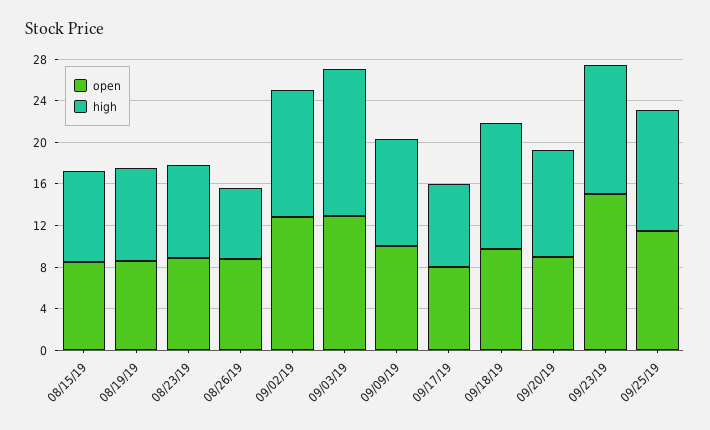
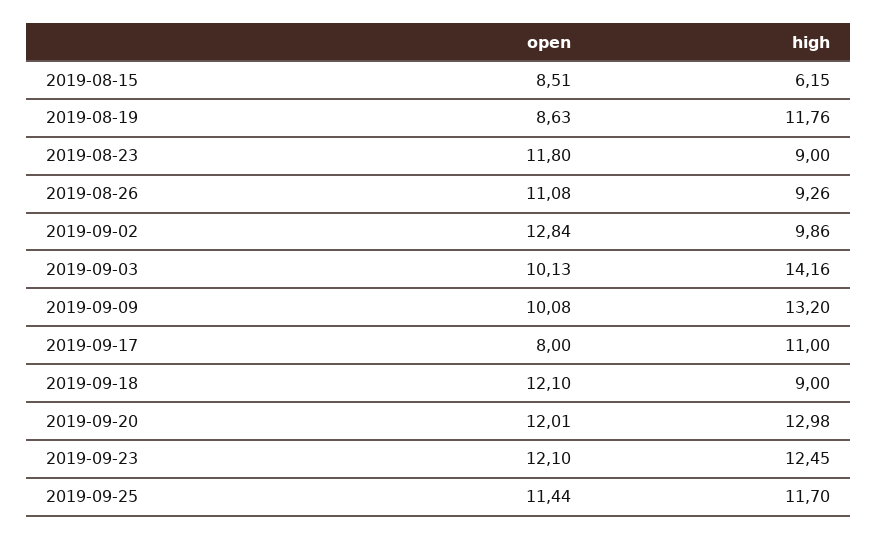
  {
    "open": {
      "08/15/19": 8.51,
      "08/19/19": 8.63,
-     "08/23/19": 9,
+     "08/23/19": 11.8,
-     "08/26/19": 9,
+     "08/26/19": 11.08,
      "09/02/19": 12.84,
-     "09/03/19": 13,
+     "09/03/19": 10.13,
      "09/09/19": 10.08,
      "09/17/19": 8,
-     "09/18/19": 10,
+     "09/18/19": 12.1,
-     "09/20/19": 9,
+     "09/20/19": 12.01,
-     "09/23/19": 15,
+     "09/23/19": 12.1,
      "09/25/19": 11.44
    },
    "high": {
-     "08/15/19": 9,
+     "08/15/19": 6.15,
-     "08/19/19": 9,
+     "08/19/19": 11.76,
      "08/23/19": 9,
-     "08/26/19": 7,
+     "08/26/19": 9.26,
-     "09/02/19": 12,
+     "09/02/19": 9.86,
      "09/03/19": 14.16,
-     "09/09/19": 10,
+     "09/09/19": 13.2,
-     "09/17/19": 8,
+     "09/17/19": 11,
-     "09/18/19": 12,
+     "09/18/19": 9,
-     "09/20/19": 10,
+     "09/20/19": 12.98,
      "09/23/19": 12.45,
      "09/25/19": 11.7
    }
  }

